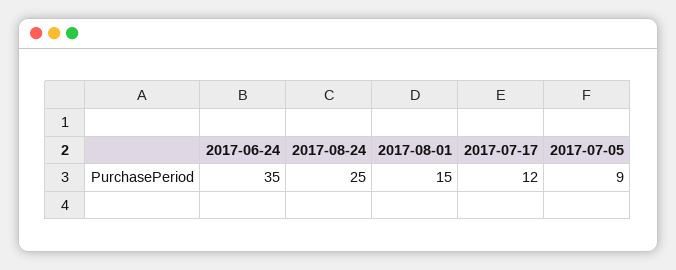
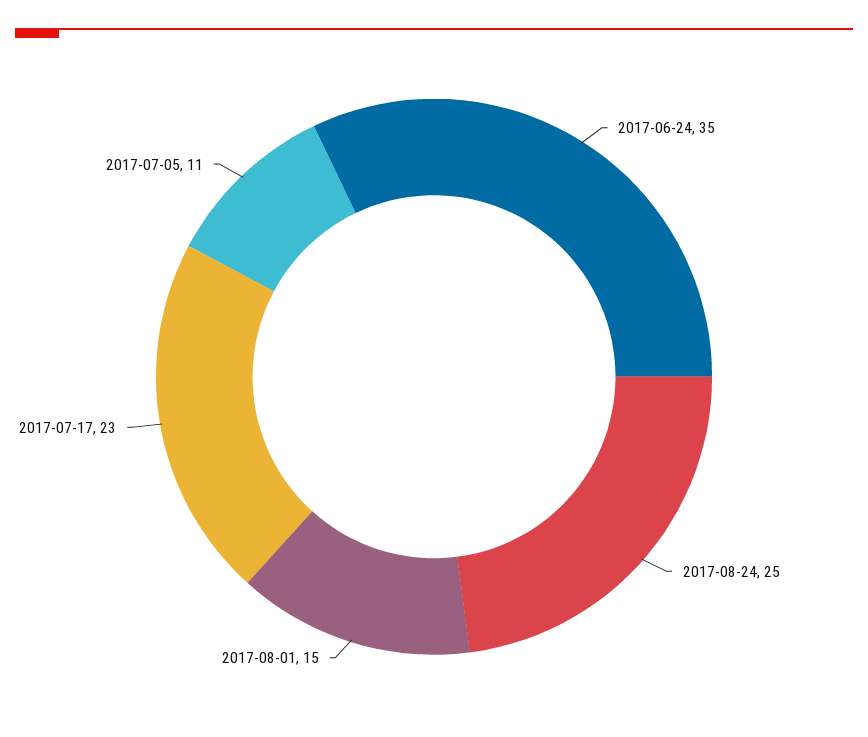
  {
    "2017-06-24": 35,
    "2017-08-24": 25,
    "2017-08-01": 15,
-   "2017-07-17": 12,
+   "2017-07-17": 23,
-   "2017-07-05": 9
+   "2017-07-05": 11
  }

